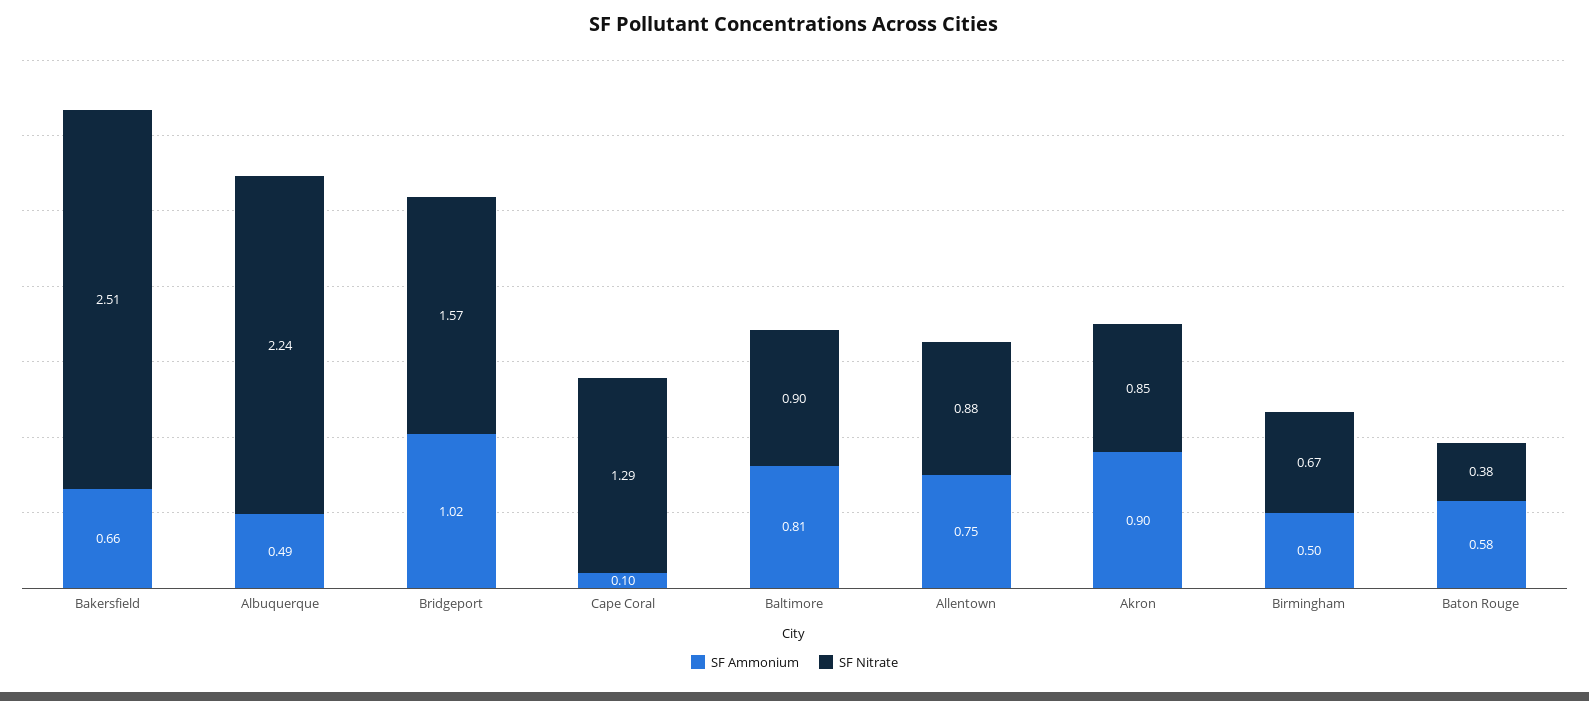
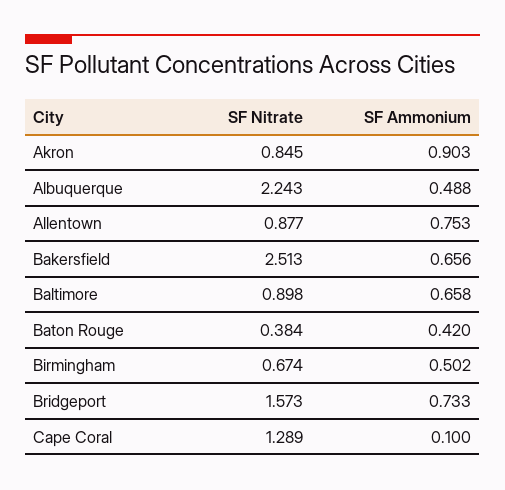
  {
    "SF Ammonium": {
      "Bakersfield": 0.656,
      "Albuquerque": 0.488,
-     "Bridgeport": 1.02,
+     "Bridgeport": 0.733,
      "Cape Coral": 0.1,
-     "Baltimore": 0.81,
+     "Baltimore": 0.658,
      "Allentown": 0.753,
      "Akron": 0.903,
      "Birmingham": 0.502,
-     "Baton Rouge": 0.58
+     "Baton Rouge": 0.42
    },
    "SF Nitrate": {
      "Bakersfield": 2.513,
      "Albuquerque": 2.243,
      "Bridgeport": 1.573,
      "Cape Coral": 1.289,
      "Baltimore": 0.898,
      "Allentown": 0.877,
      "Akron": 0.845,
      "Birmingham": 0.674,
      "Baton Rouge": 0.384
    }
  }

